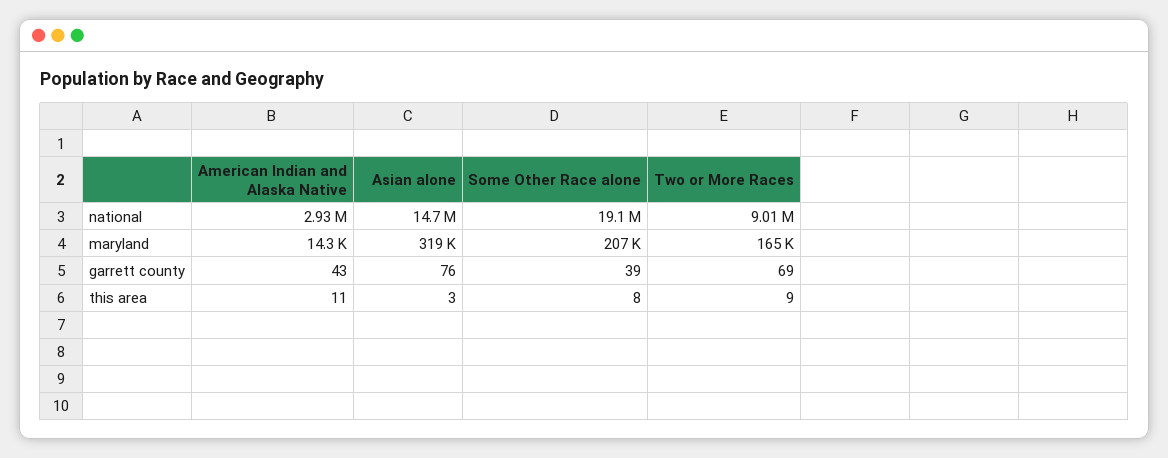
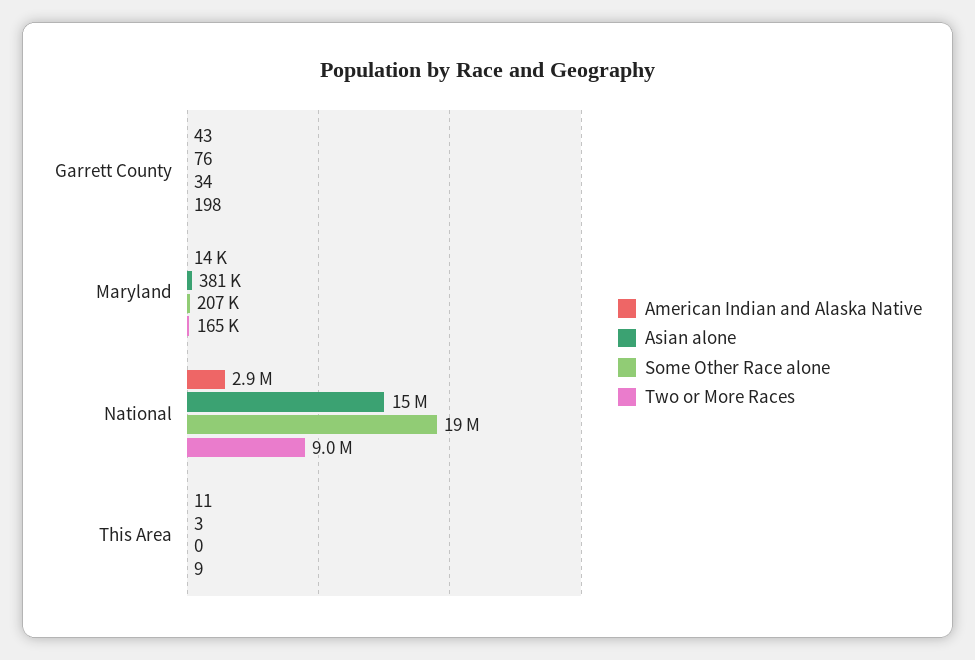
  {
    "American Indian and Alaska Native": {
      "national": 2930000,
      "maryland": 14300,
      "garrett county": 43,
      "this area": 11
    },
    "Asian alone": {
      "national": 14700000,
-     "maryland": 319000,
+     "maryland": 381000,
      "garrett county": 76,
      "this area": 3
    },
    "Some Other Race alone": {
      "national": 19100000,
      "maryland": 207000,
-     "garrett county": 39,
+     "garrett county": 34,
-     "this area": 8
+     "this area": 0
    },
    "Two or More Races": {
      "national": 9010000,
      "maryland": 165000,
-     "garrett county": 69,
+     "garrett county": 198,
      "this area": 9
    }
  }

